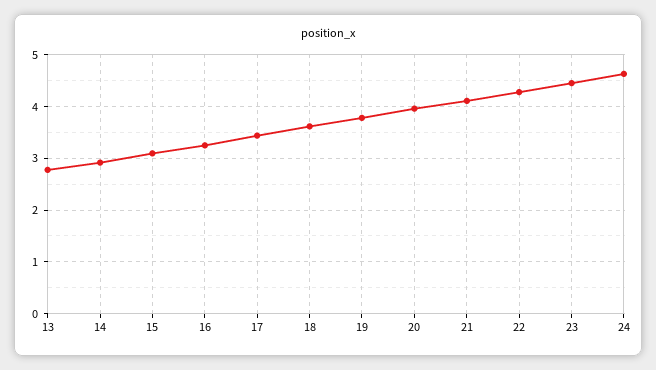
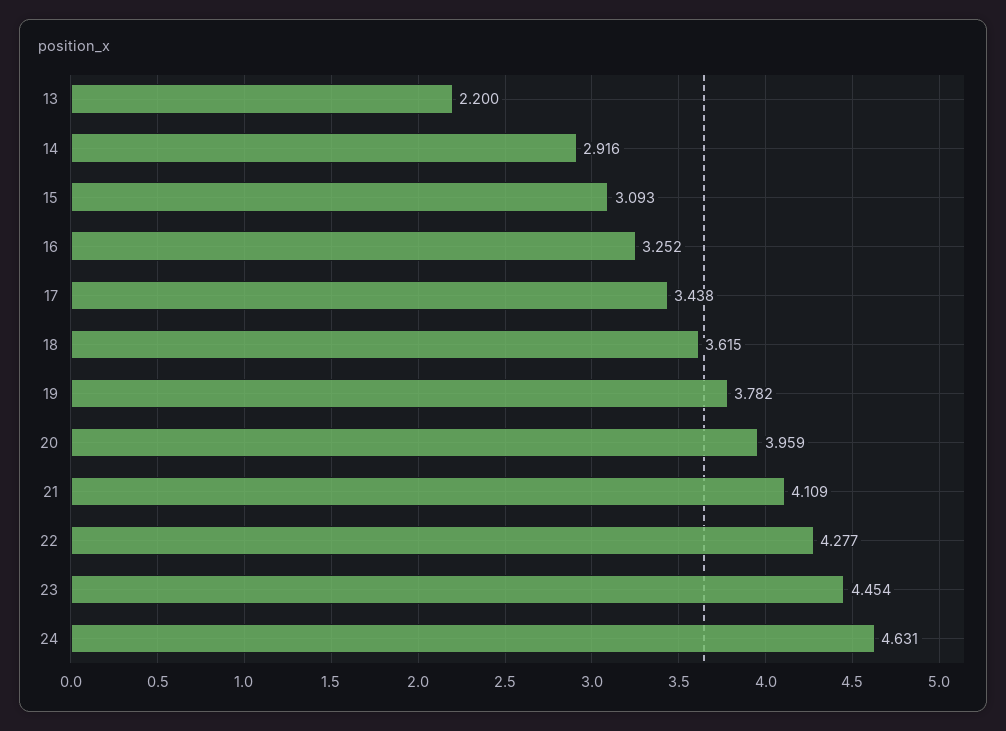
  {
-   "13": 2.8,
+   "13": 2.2,
    "14": 2.916,
    "15": 3.093,
    "16": 3.252,
    "17": 3.438,
    "18": 3.615,
    "19": 3.782,
    "20": 3.959,
    "21": 4.109,
    "22": 4.277,
    "23": 4.454,
    "24": 4.631
  }

